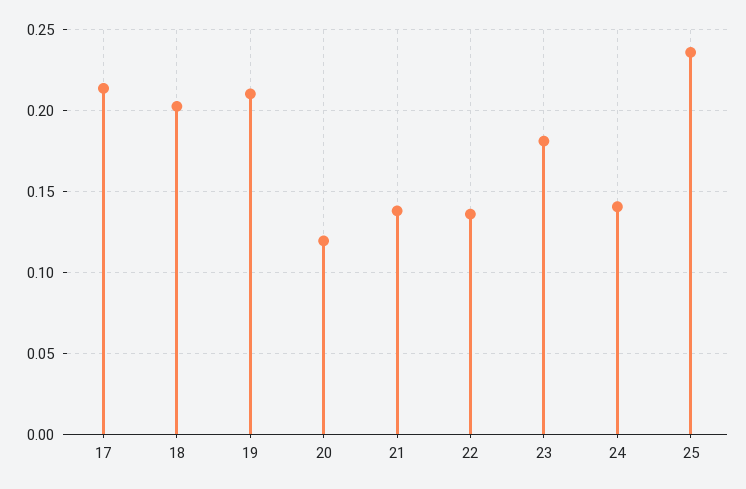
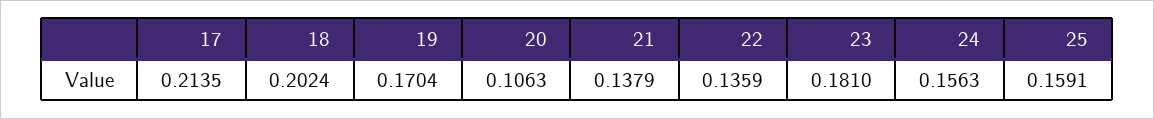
  {
    "17": 0.2135,
    "18": 0.2024,
-   "19": 0.21,
+   "19": 0.1704,
-   "20": 0.12,
+   "20": 0.1063,
    "21": 0.1379,
    "22": 0.1359,
    "23": 0.181,
-   "24": 0.14,
+   "24": 0.1563,
-   "25": 0.235
+   "25": 0.1591
  }

